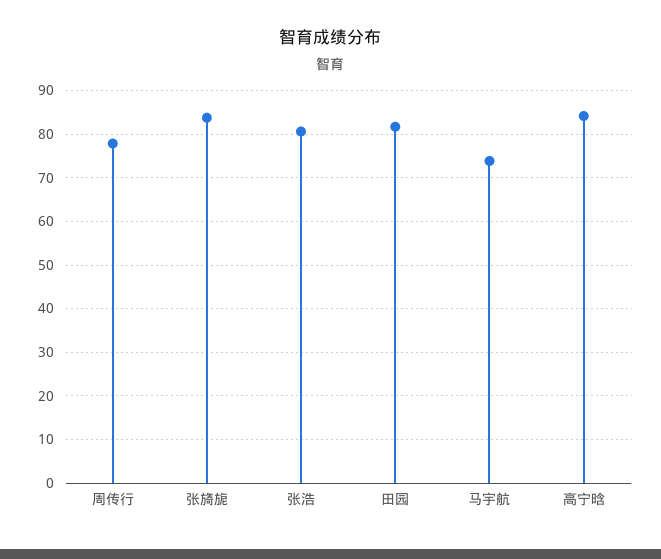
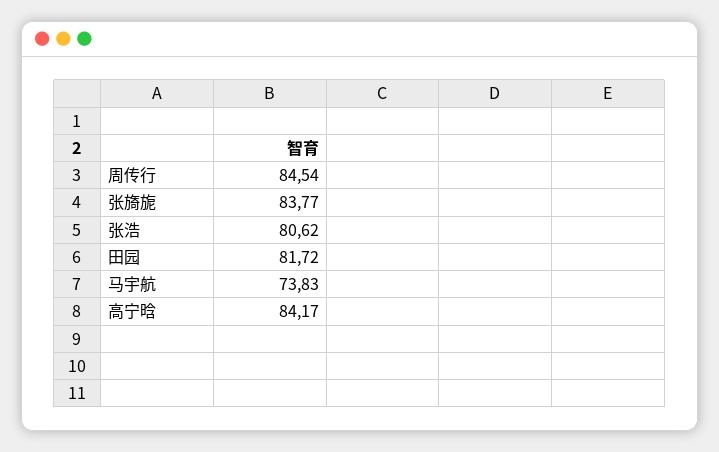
  {
-   "周传行": 78,
+   "周传行": 84.54,
    "张旖旎": 83.77,
    "张浩": 80.62,
    "田园": 81.72,
    "马宇航": 73.83,
    "高宁晗": 84.17
  }

